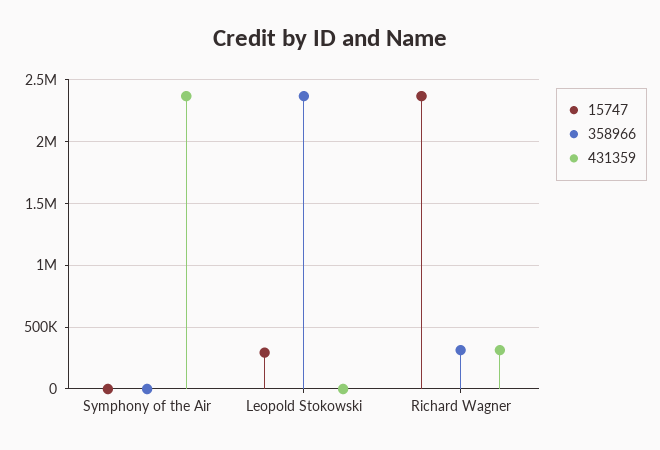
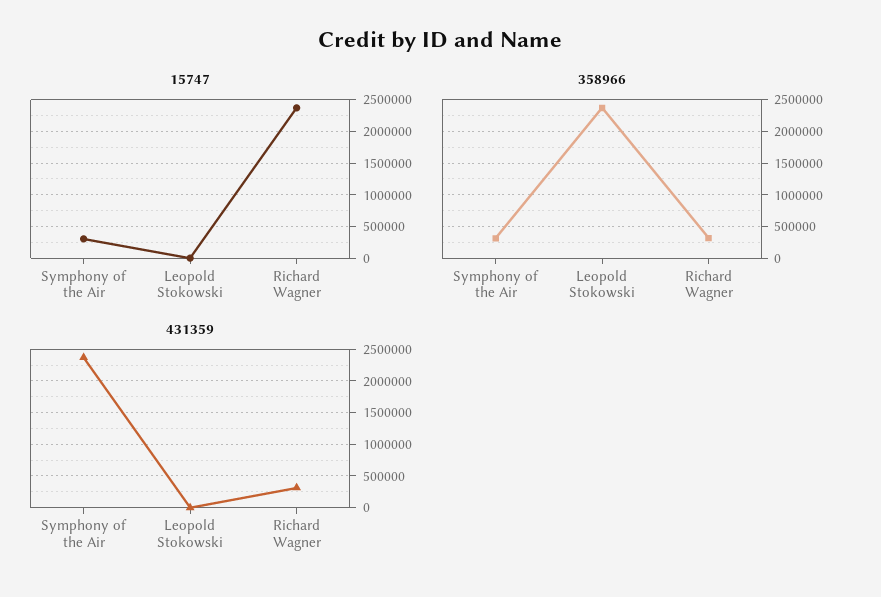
  {
    "15747": {
-     "Symphony of the Air": 0,
+     "Symphony of the Air": 300000,
-     "Leopold Stokowski": 300000,
+     "Leopold Stokowski": 0,
      "Richard Wagner": 2350000
    },
    "358966": {
-     "Symphony of the Air": 0,
+     "Symphony of the Air": 300000,
      "Leopold Stokowski": 2350000,
      "Richard Wagner": 300000
    },
    "431359": {
      "Symphony of the Air": 2350000,
      "Leopold Stokowski": 0,
      "Richard Wagner": 300000
    }
  }

